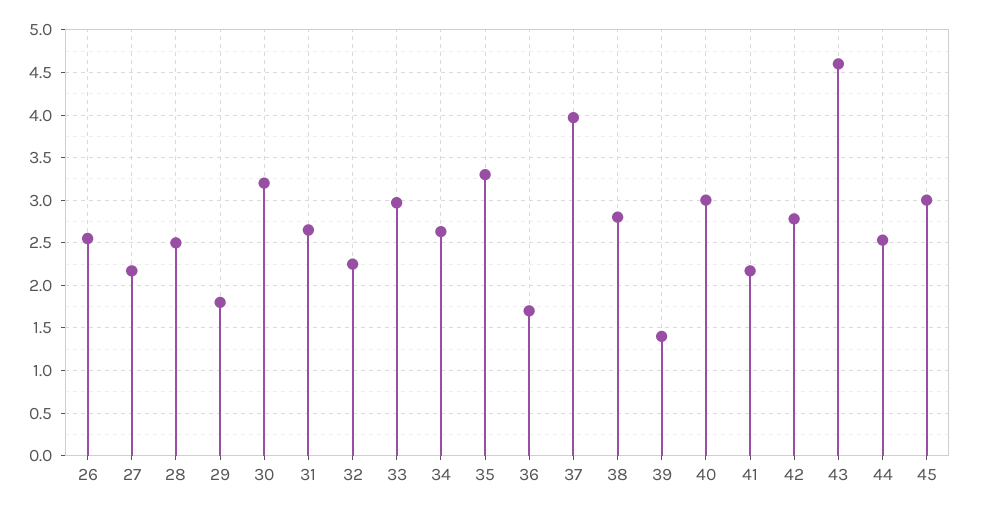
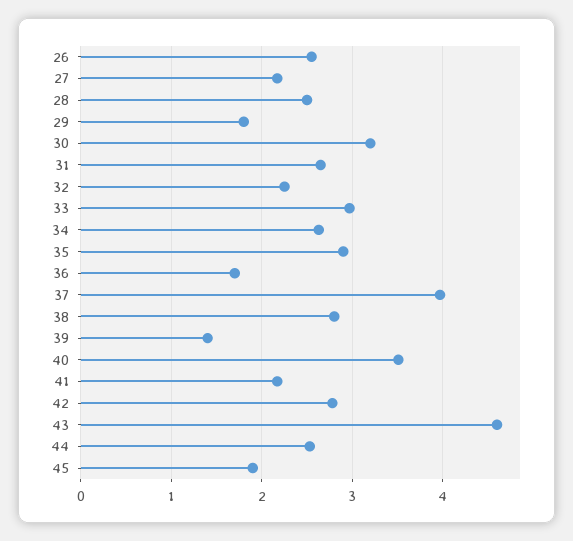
  {
    "26": 2.6,
    "27": 2.2,
    "28": 2.5,
    "29": 1.8,
    "30": 3.2,
    "31": 2.7,
    "32": 2.3,
    "33": 3,
    "34": 2.6,
-   "35": 3.3,
+   "35": 2.9,
    "36": 1.7,
    "37": 4,
    "38": 2.8,
    "39": 1.4,
-   "40": 3,
+   "40": 3.5,
    "41": 2.2,
    "42": 2.8,
    "43": 4.6,
    "44": 2.5,
-   "45": 3
+   "45": 1.9
  }

